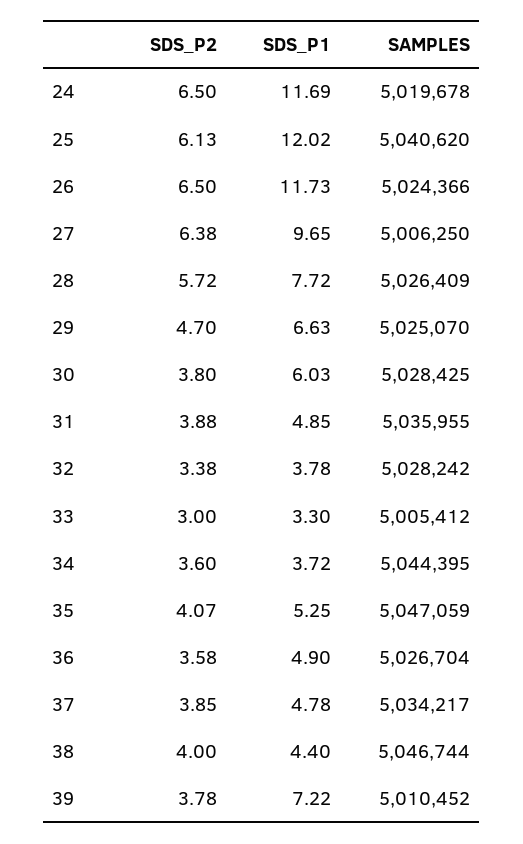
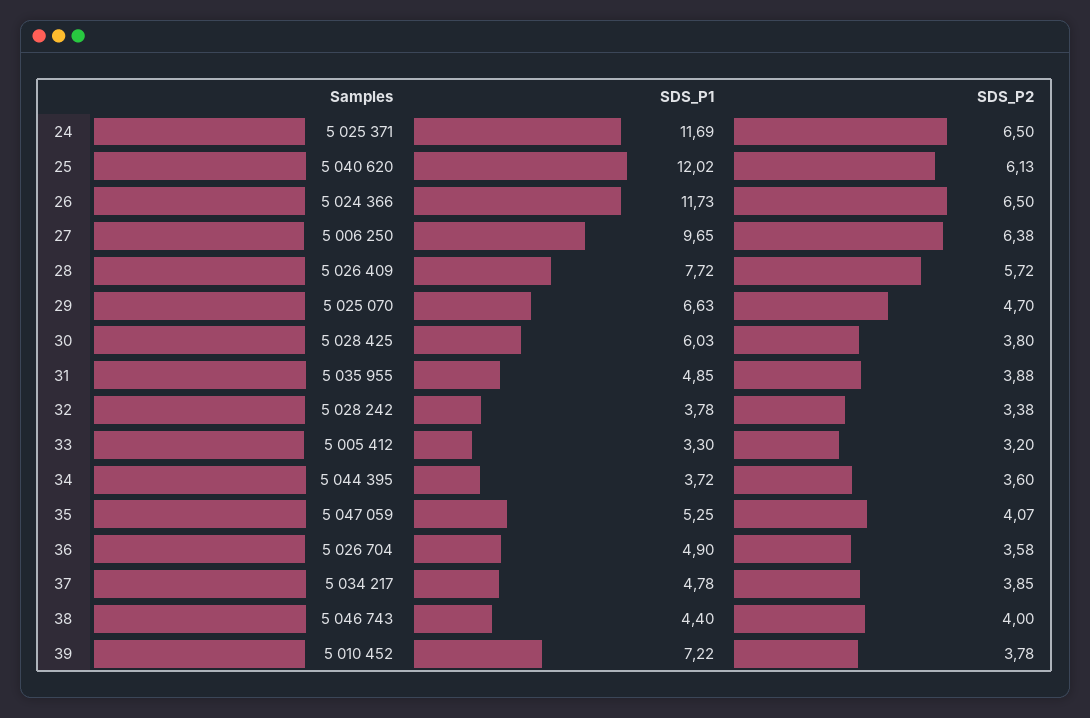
  {
    "SDS_P2": {
      "24": 6.5,
      "25": 6.13,
      "26": 6.5,
      "27": 6.38,
      "28": 5.72,
      "29": 4.7,
      "30": 3.8,
      "31": 3.88,
      "32": 3.38,
-     "33": 3,
+     "33": 3.2,
      "34": 3.6,
      "35": 4.07,
      "36": 3.58,
      "37": 3.85,
      "38": 4,
      "39": 3.78
    },
    "SDS_P1": {
      "24": 11.69,
      "25": 12.02,
      "26": 11.73,
      "27": 9.65,
      "28": 7.72,
      "29": 6.63,
      "30": 6.03,
      "31": 4.85,
      "32": 3.78,
      "33": 3.3,
      "34": 3.72,
      "35": 5.25,
      "36": 4.9,
      "37": 4.78,
      "38": 4.4,
      "39": 7.22
    },
    "SAMPLES": {
-     "24": 5019678,
+     "24": 5025371,
      "25": 5040620,
      "26": 5024366,
      "27": 5006250,
      "28": 5026409,
      "29": 5025070,
      "30": 5028425,
      "31": 5035955,
      "32": 5028242,
      "33": 5005412,
      "34": 5044395,
      "35": 5047059,
      "36": 5026704,
      "37": 5034217,
-     "38": 5046744,
+     "38": 5046743,
      "39": 5010452
    }
  }

